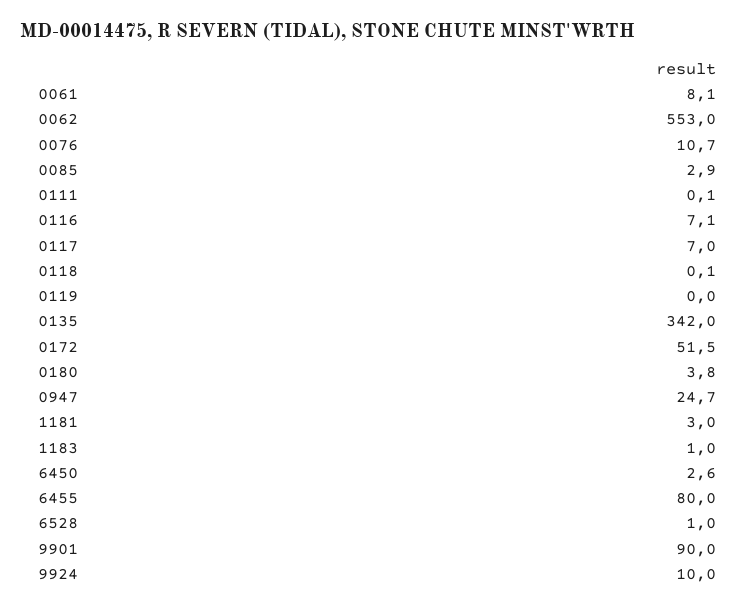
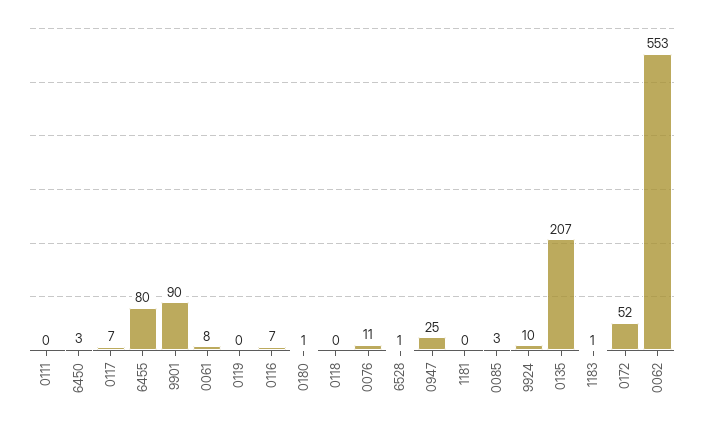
  {
    "0061": 8.1,
    "0062": 553,
    "0076": 10.7,
    "0085": 2.9,
    "0111": 0.1,
    "0116": 7.1,
    "0117": 7,
    "0118": 0.1,
    "0119": 0,
-   "0135": 342,
+   "0135": 207,
    "0172": 51.5,
-   "0180": 3.8,
+   "0180": 1,
    "0947": 24.7,
-   "1181": 3,
+   "1181": 0,
    "1183": 1,
    "6450": 2.6,
    "6455": 80,
    "6528": 1,
    "9901": 90,
    "9924": 10
  }

